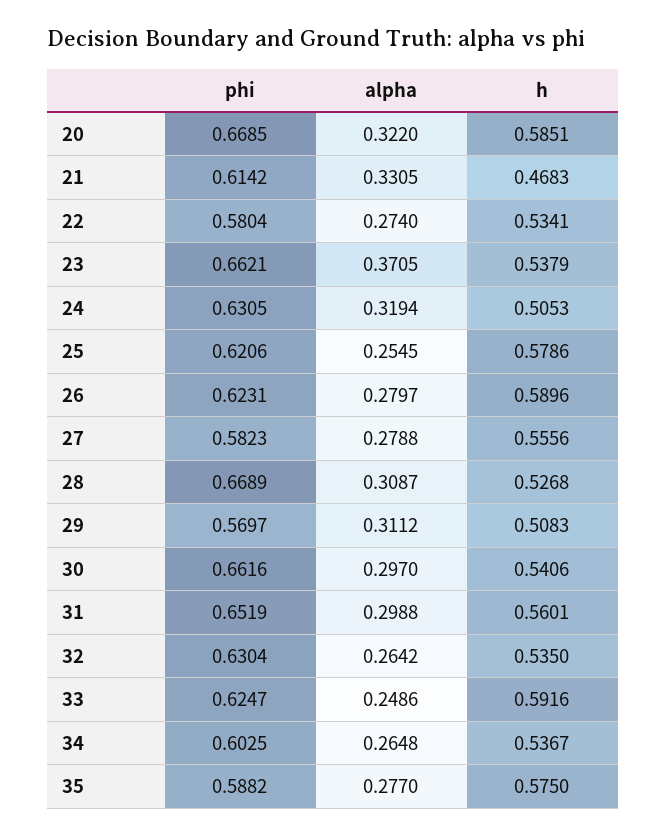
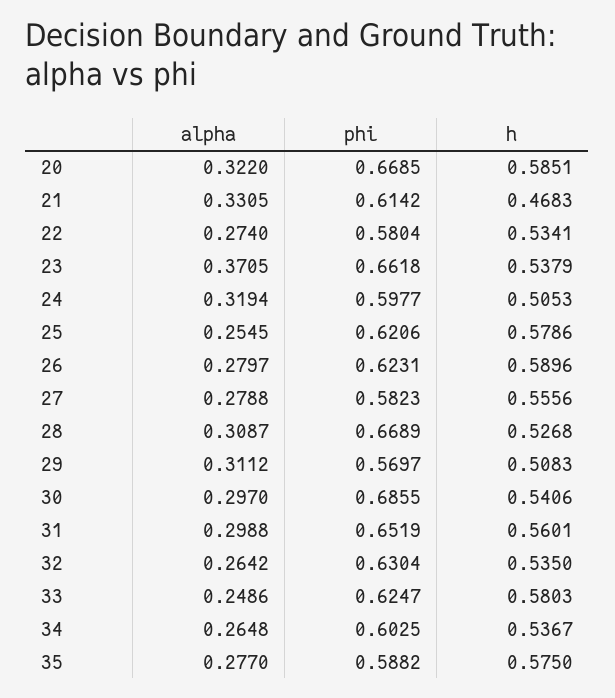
  {
    "phi": {
      "20": 0.6685,
      "21": 0.6142,
      "22": 0.5804,
-     "23": 0.6621,
+     "23": 0.6618,
-     "24": 0.6305,
+     "24": 0.5977,
      "25": 0.6206,
      "26": 0.6231,
      "27": 0.5823,
      "28": 0.6689,
      "29": 0.5697,
-     "30": 0.6616,
+     "30": 0.6855,
      "31": 0.6519,
      "32": 0.6304,
      "33": 0.6247,
      "34": 0.6025,
      "35": 0.5882
    },
    "alpha": {
      "20": 0.322,
      "21": 0.3305,
      "22": 0.274,
      "23": 0.3705,
      "24": 0.3194,
      "25": 0.2545,
      "26": 0.2797,
      "27": 0.2788,
      "28": 0.3087,
      "29": 0.3112,
      "30": 0.297,
      "31": 0.2988,
      "32": 0.2642,
      "33": 0.2486,
      "34": 0.2648,
      "35": 0.277
    },
    "h": {
      "20": 0.5851,
      "21": 0.4683,
      "22": 0.5341,
      "23": 0.5379,
      "24": 0.5053,
      "25": 0.5786,
      "26": 0.5896,
      "27": 0.5556,
      "28": 0.5268,
      "29": 0.5083,
      "30": 0.5406,
      "31": 0.5601,
      "32": 0.535,
-     "33": 0.5916,
+     "33": 0.5803,
      "34": 0.5367,
      "35": 0.575
    }
  }

